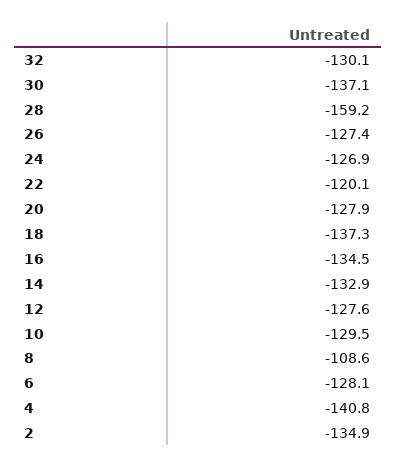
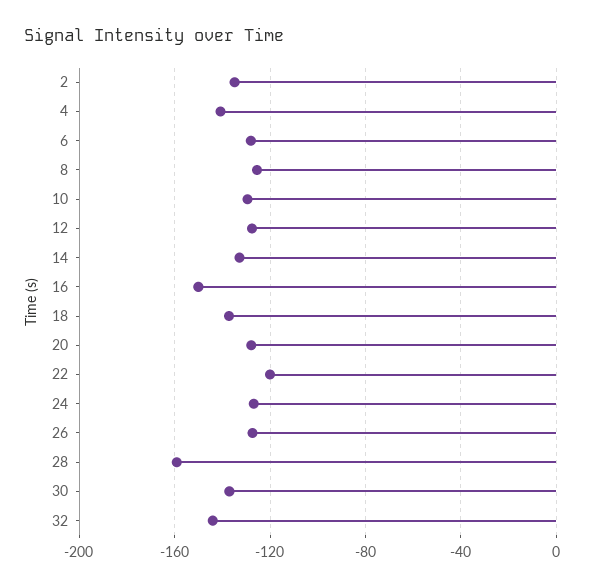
  {
-   "32": -130.1,
+   "32": -145,
    "30": -137.1,
    "28": -159.2,
    "26": -127.4,
    "24": -126.9,
    "22": -120.1,
    "20": -127.9,
    "18": -137.3,
-   "16": -134.5,
+   "16": -150,
    "14": -132.9,
    "12": -127.6,
    "10": -129.5,
-   "8": -108.6,
+   "8": -125,
    "6": -128.1,
    "4": -140.8,
    "2": -134.9
  }

